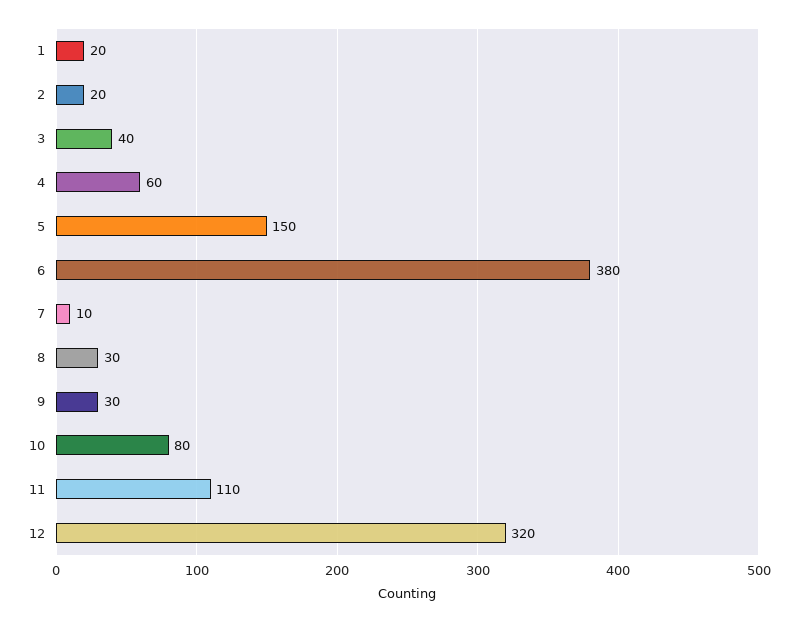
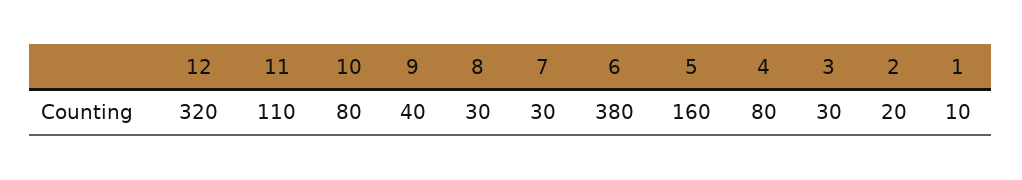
  {
-   "1": 20,
+   "1": 10,
    "2": 20,
-   "3": 40,
+   "3": 30,
-   "4": 60,
+   "4": 80,
-   "5": 150,
+   "5": 160,
    "6": 380,
-   "7": 10,
+   "7": 30,
    "8": 30,
-   "9": 30,
+   "9": 40,
    "10": 80,
    "11": 110,
    "12": 320
  }

